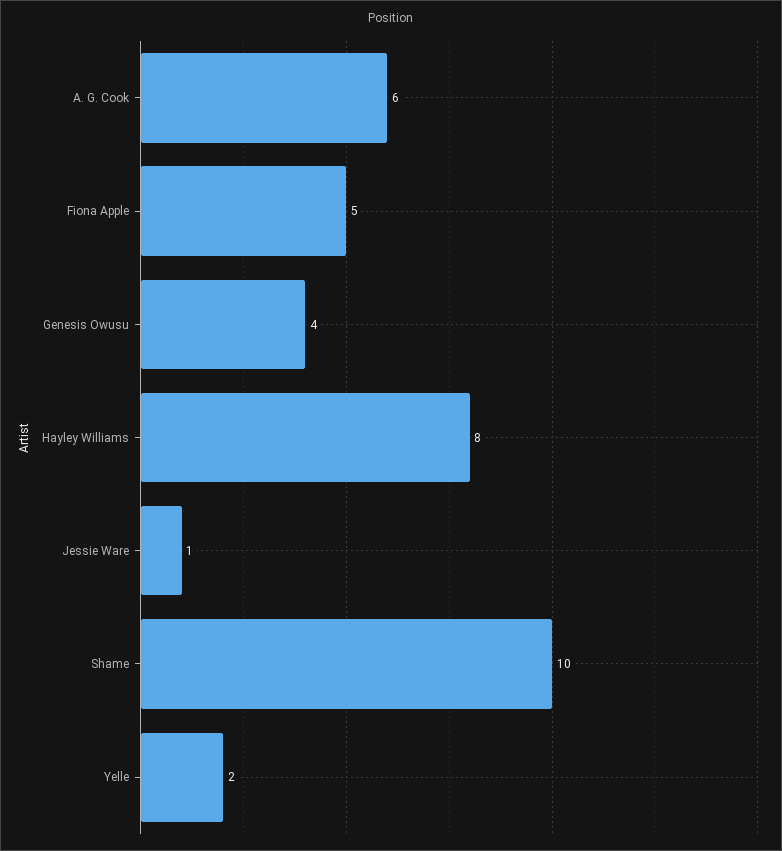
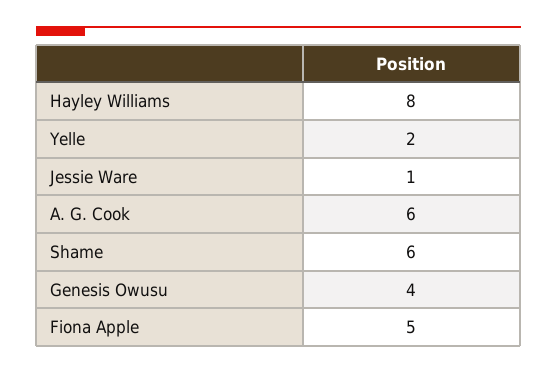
  {
    "A. G. Cook": 6,
    "Fiona Apple": 5,
    "Genesis Owusu": 4,
    "Hayley Williams": 8,
    "Jessie Ware": 1,
-   "Shame": 10,
+   "Shame": 6,
    "Yelle": 2
  }

